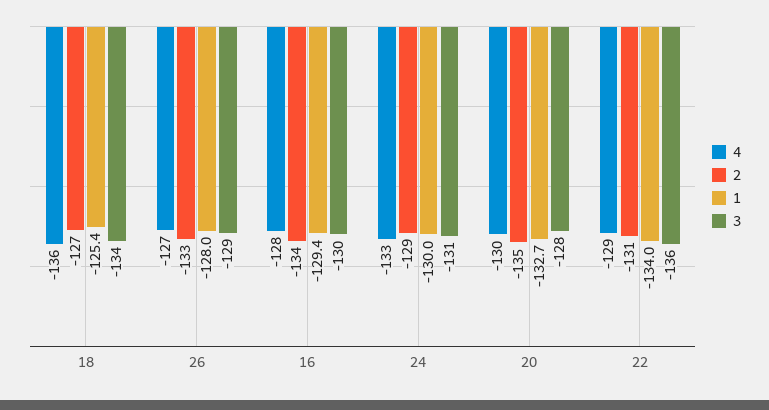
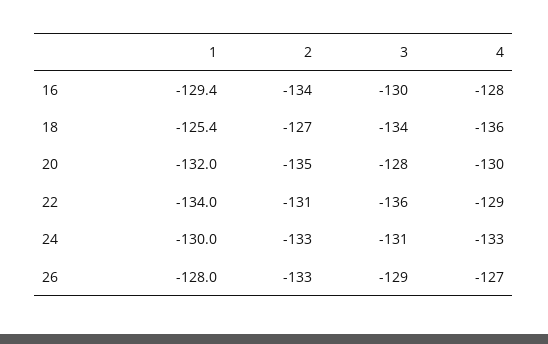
  {
    "4": {
      "18": -136,
      "26": -127,
      "16": -128,
      "24": -133,
      "20": -130,
      "22": -129
    },
    "2": {
      "18": -127,
      "26": -133,
      "16": -134,
-     "24": -129,
+     "24": -133,
      "20": -135,
      "22": -131
    },
    "1": {
      "18": -125.4,
      "26": -128,
      "16": -129.4,
      "24": -130,
-     "20": -132.7,
+     "20": -132,
      "22": -134
    },
    "3": {
      "18": -134,
      "26": -129,
      "16": -130,
      "24": -131,
      "20": -128,
      "22": -136
    }
  }

